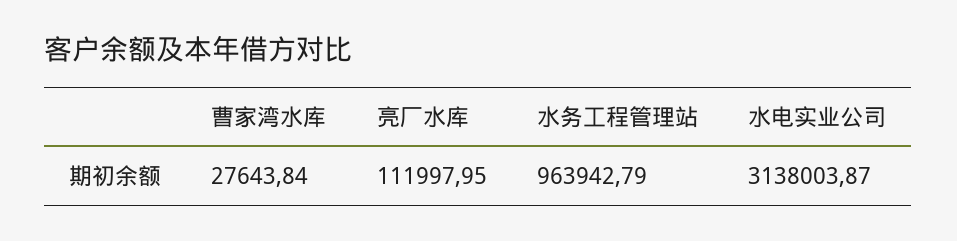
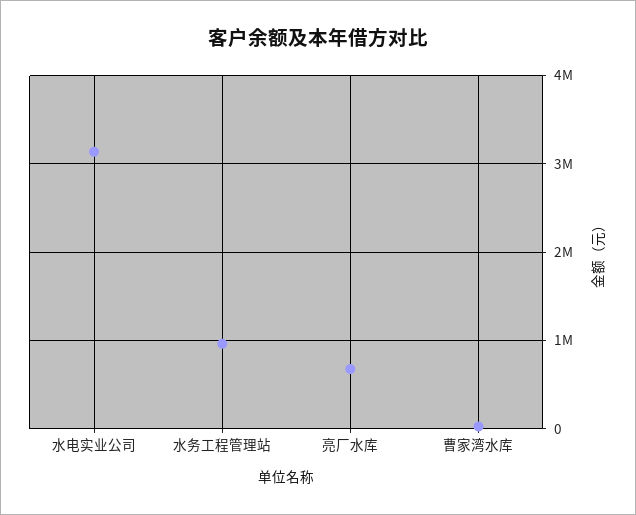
  {
    "曹家湾水库": 27643.84,
-   "亮厂水库": 111997.95,
+   "亮厂水库": 700000,
    "水务工程管理站": 963942.79,
    "水电实业公司": 3138003.87
  }

